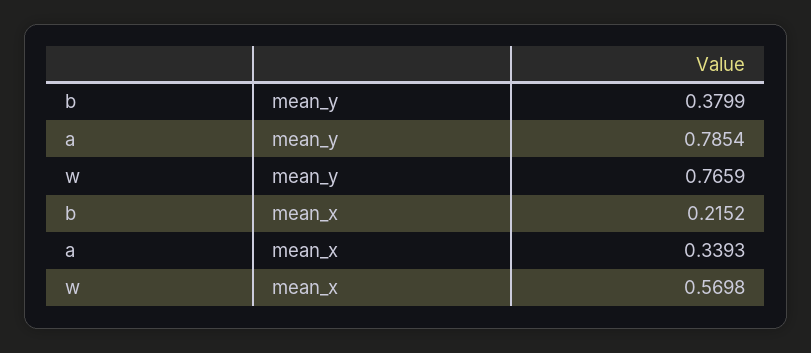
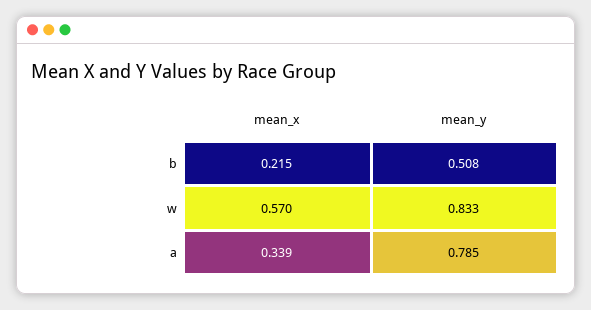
  {
    "b": {
-     "mean_y": 0.3799,
+     "mean_y": 0.508,
      "mean_x": 0.2152
    },
    "a": {
      "mean_y": 0.7854,
      "mean_x": 0.3393
    },
    "w": {
-     "mean_y": 0.7659,
+     "mean_y": 0.833,
      "mean_x": 0.5698
    }
  }

